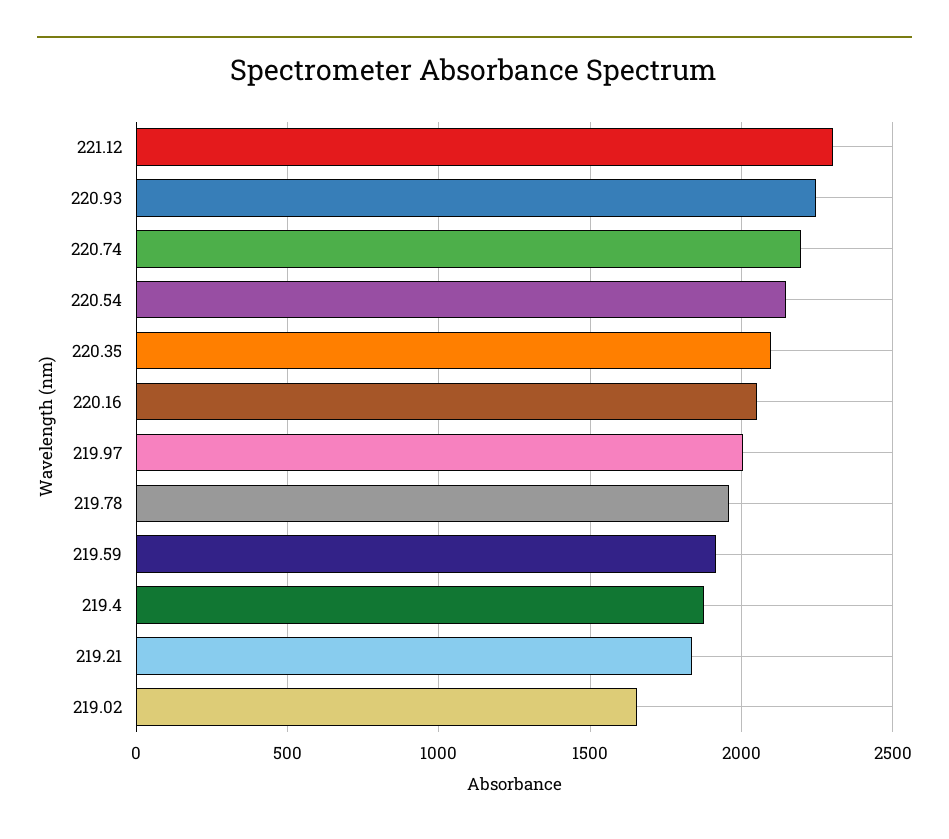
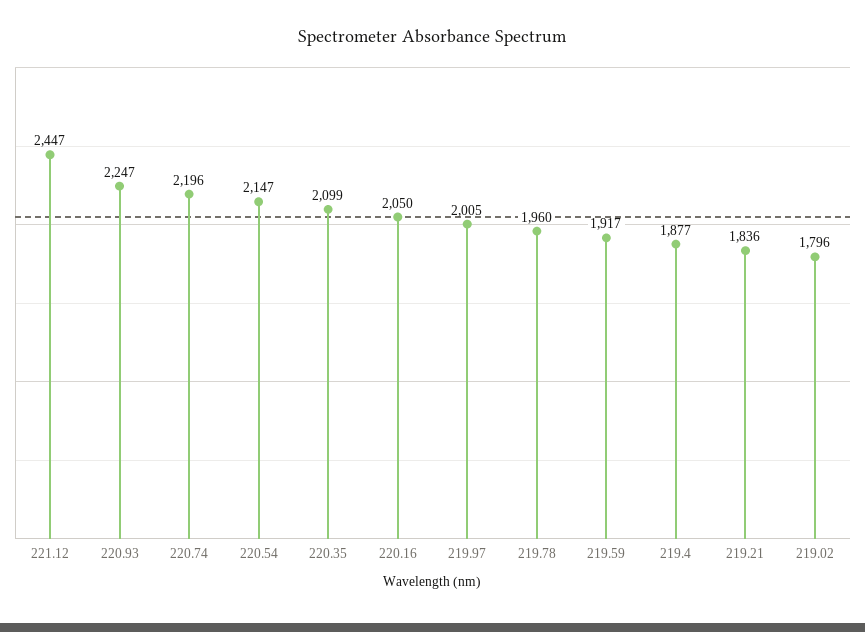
  {
-   "221.12": 2300,
+   "221.12": 2447,
    "220.93": 2247,
    "220.74": 2196,
    "220.54": 2147,
    "220.35": 2099,
    "220.16": 2050,
    "219.97": 2005,
    "219.78": 1960,
    "219.59": 1917,
    "219.4": 1877,
    "219.21": 1836,
-   "219.02": 1650
+   "219.02": 1796
  }

